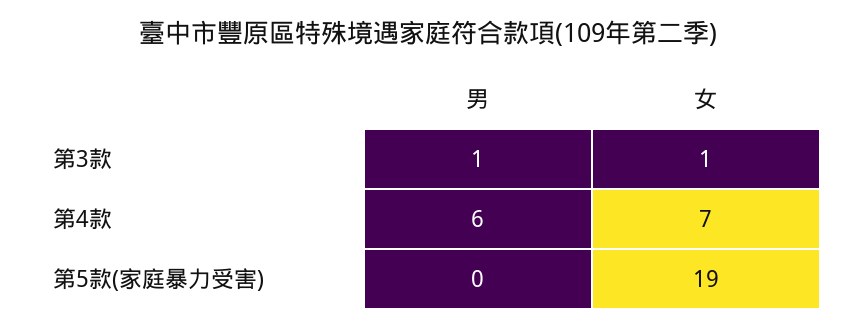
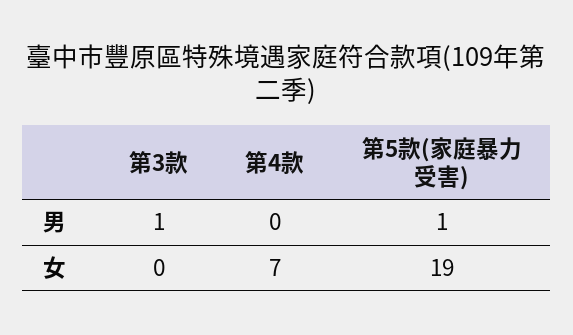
  {
    "男": {
      "第3款": 1,
-     "第4款": 6,
+     "第4款": 0,
-     "第5款(家庭暴力受害)": 0
+     "第5款(家庭暴力受害)": 1
    },
    "女": {
-     "第3款": 1,
+     "第3款": 0,
      "第4款": 7,
      "第5款(家庭暴力受害)": 19
    }
  }

